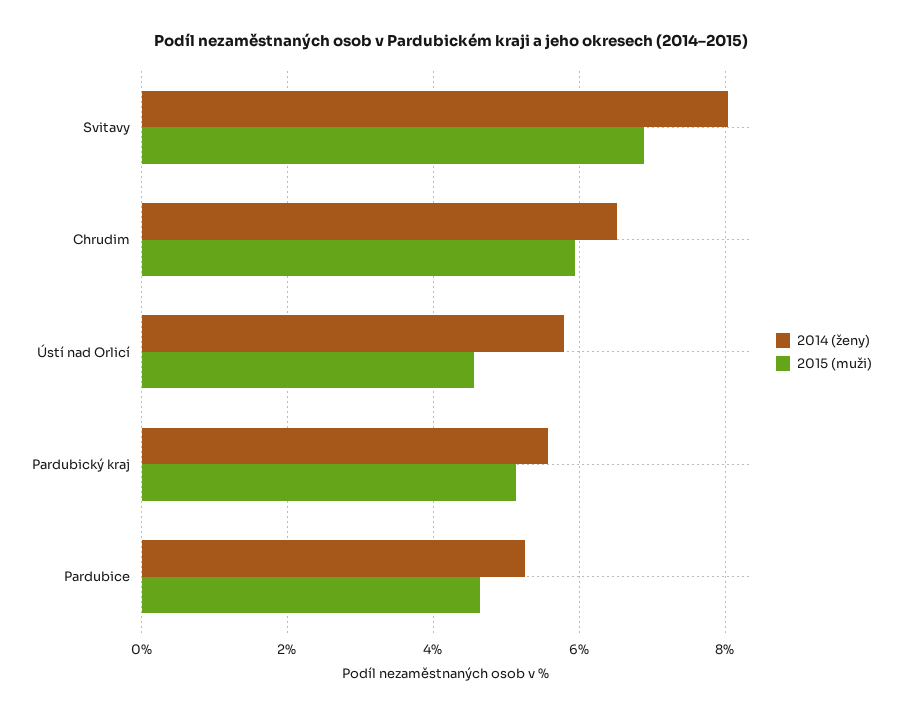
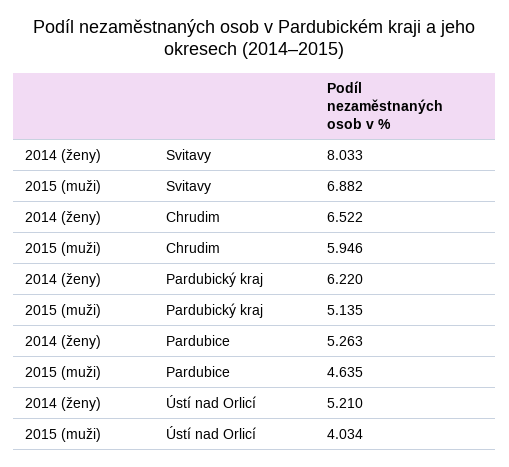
  {
    "2014 (ženy)": {
      "Svitavy": 8.033,
      "Chrudim": 6.522,
-     "Ústí nad Orlicí": 5.8,
+     "Ústí nad Orlicí": 5.21,
-     "Pardubický kraj": 5.6,
+     "Pardubický kraj": 6.22,
      "Pardubice": 5.263
    },
    "2015 (muži)": {
      "Svitavy": 6.882,
      "Chrudim": 5.946,
-     "Ústí nad Orlicí": 4.6,
+     "Ústí nad Orlicí": 4.034,
      "Pardubický kraj": 5.135,
      "Pardubice": 4.635
    }
  }

